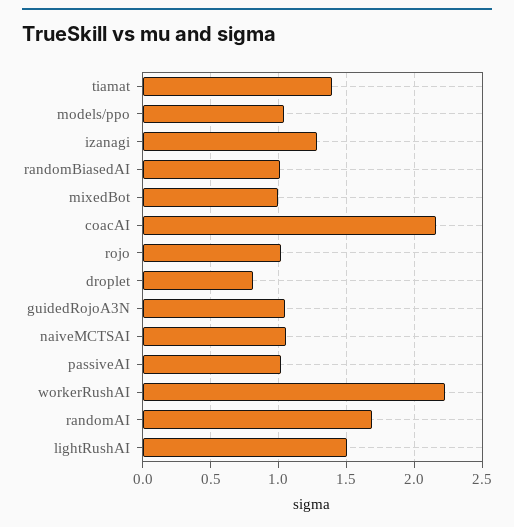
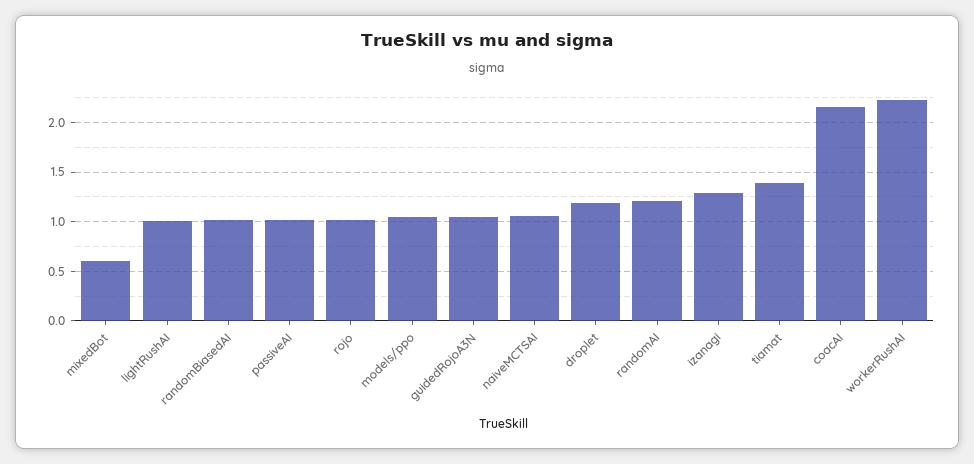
  {
    "tiamat": 1.4,
    "models/ppo": 1.05,
    "izanagi": 1.3,
    "randomBiasedAI": 1,
-   "mixedBot": 1,
+   "mixedBot": 0.6,
    "coacAI": 2.15,
    "rojo": 1,
-   "droplet": 0.8,
+   "droplet": 1.2,
    "guidedRojoA3N": 1.05,
    "naiveMCTSAI": 1.05,
    "passiveAI": 1,
    "workerRushAI": 2.25,
-   "randomAI": 1.7,
+   "randomAI": 1.2,
-   "lightRushAI": 1.5
+   "lightRushAI": 1
  }

